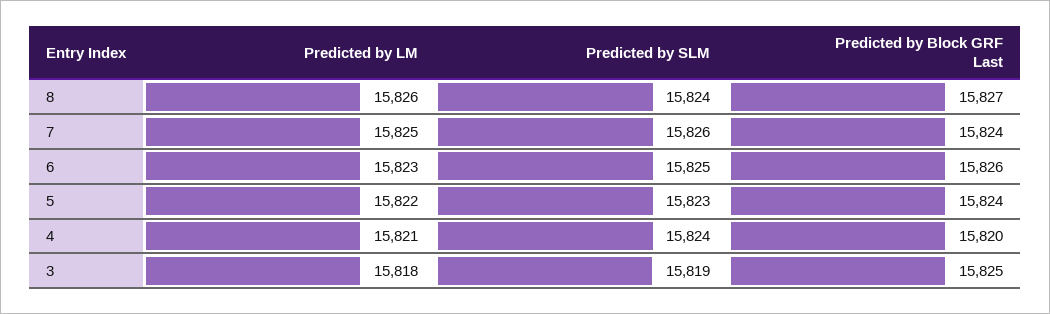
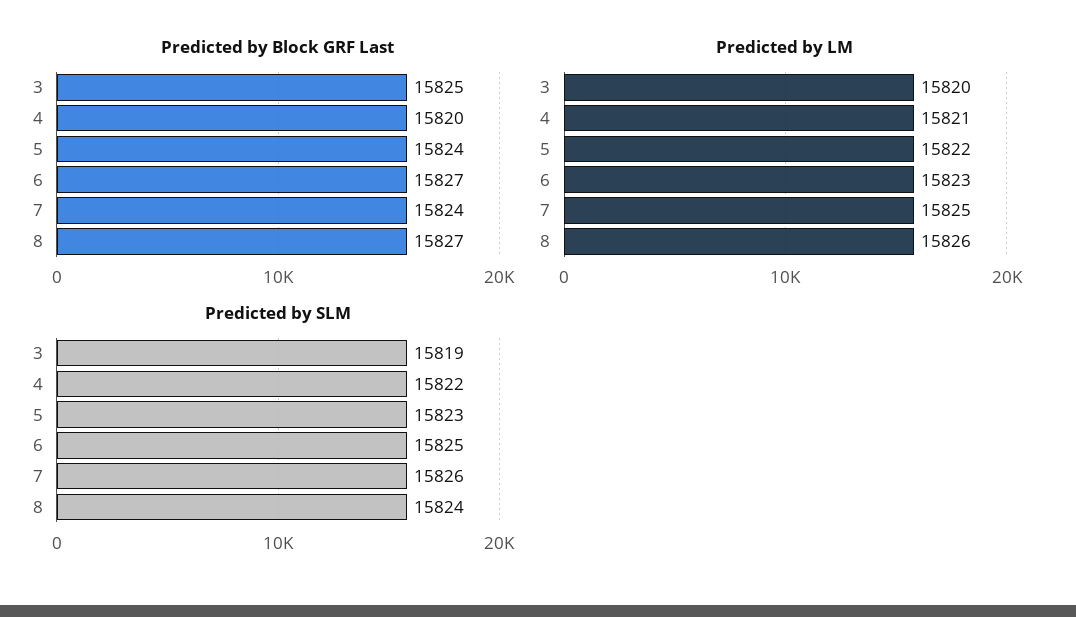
  {
    "Predicted by LM": {
      "8": 15826,
      "7": 15825,
      "6": 15823,
      "5": 15822,
      "4": 15821,
-     "3": 15818
+     "3": 15820
    },
    "Predicted by SLM": {
      "8": 15824,
      "7": 15826,
      "6": 15825,
      "5": 15823,
-     "4": 15824,
+     "4": 15822,
      "3": 15819
    },
    "Predicted by Block GRF Last": {
      "8": 15827,
      "7": 15824,
-     "6": 15826,
+     "6": 15827,
      "5": 15824,
      "4": 15820,
      "3": 15825
    }
  }

